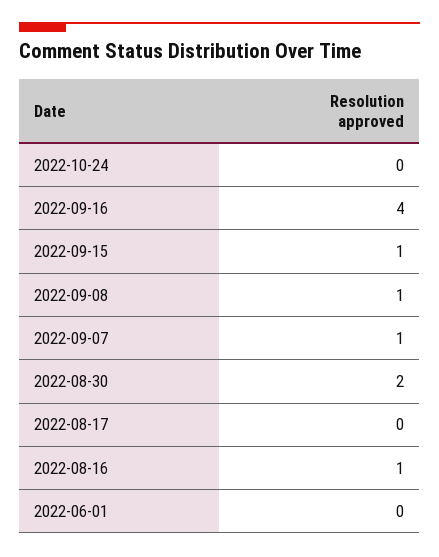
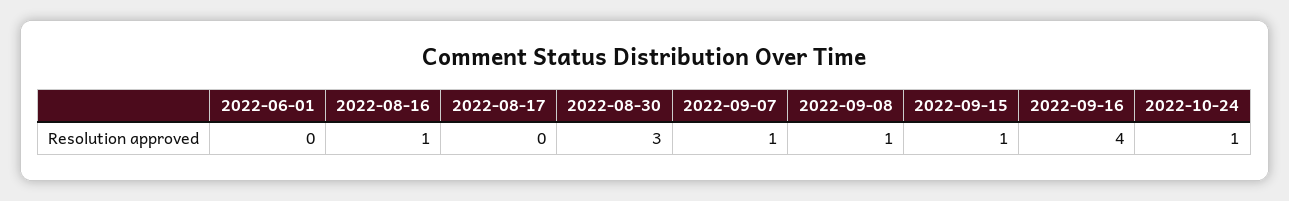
  {
-   "2022-10-24": 0,
+   "2022-10-24": 1,
    "2022-09-16": 4,
    "2022-09-15": 1,
    "2022-09-08": 1,
    "2022-09-07": 1,
-   "2022-08-30": 2,
+   "2022-08-30": 3,
    "2022-08-17": 0,
    "2022-08-16": 1,
    "2022-06-01": 0
  }

